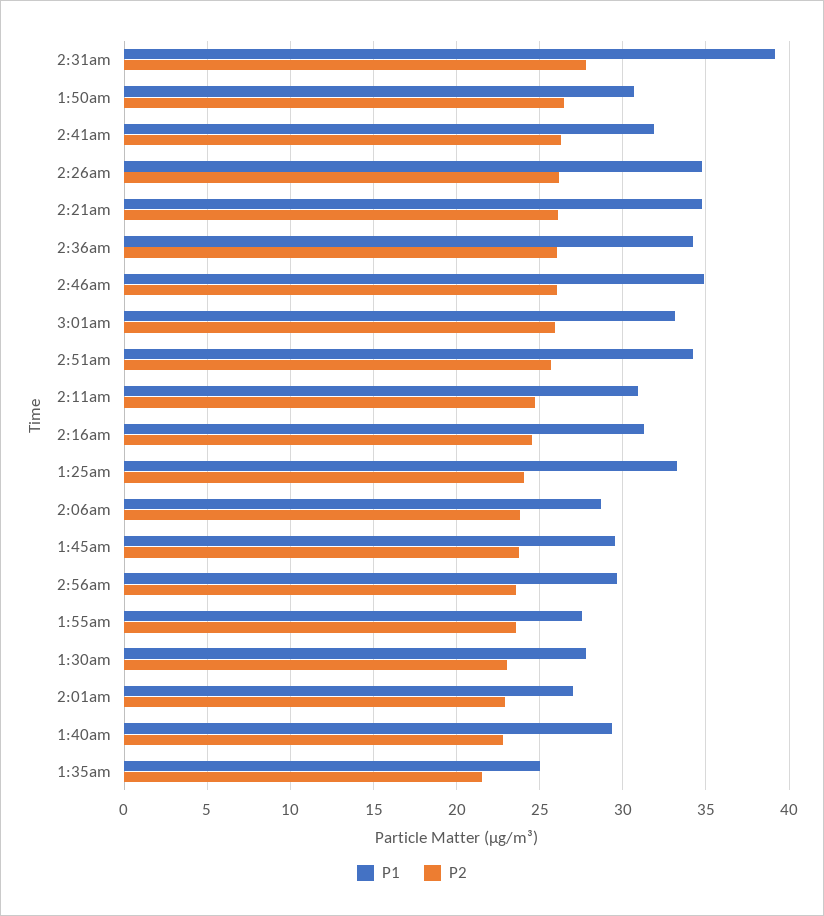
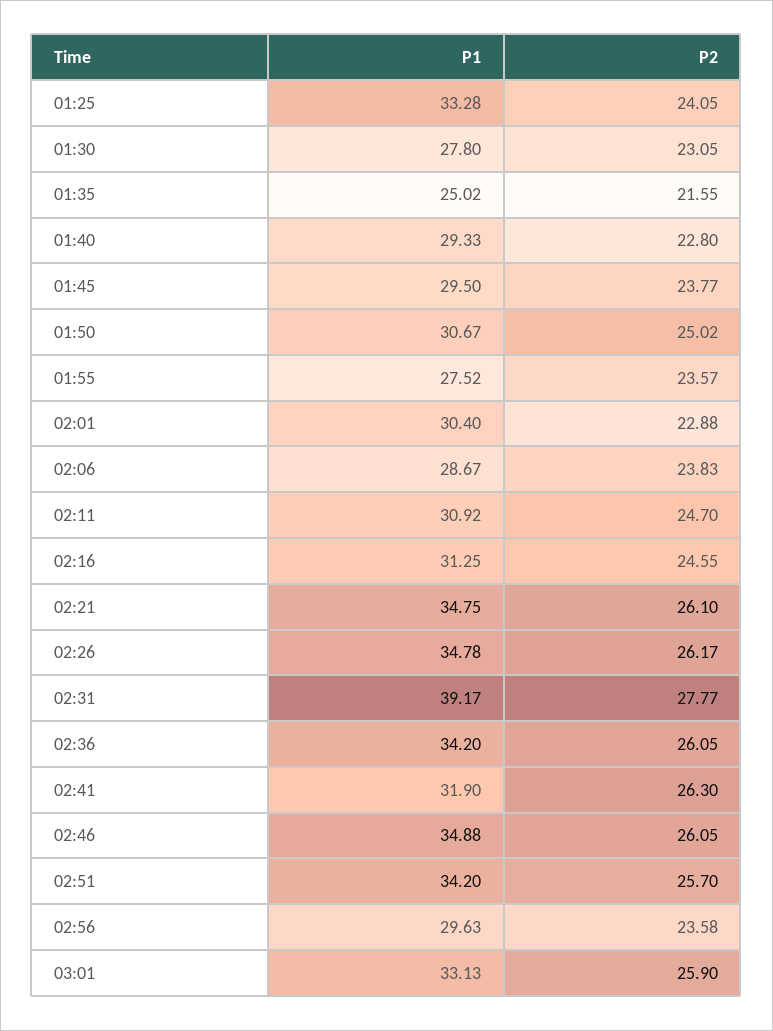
  {
    "P1": {
      "2:31am": 39.17,
      "1:50am": 30.67,
      "2:41am": 31.9,
      "2:26am": 34.78,
      "2:21am": 34.75,
      "2:36am": 34.2,
      "2:46am": 34.88,
      "3:01am": 33.13,
      "2:51am": 34.2,
      "2:11am": 30.92,
      "2:16am": 31.25,
      "1:25am": 33.28,
      "2:06am": 28.67,
      "1:45am": 29.5,
      "2:56am": 29.63,
      "1:55am": 27.52,
      "1:30am": 27.8,
-     "2:01am": 27,
+     "2:01am": 30.4,
      "1:40am": 29.33,
      "1:35am": 25.02
    },
    "P2": {
      "2:31am": 27.77,
-     "1:50am": 26.5,
+     "1:50am": 25.02,
      "2:41am": 26.3,
      "2:26am": 26.17,
      "2:21am": 26.1,
      "2:36am": 26.05,
      "2:46am": 26.05,
      "3:01am": 25.9,
      "2:51am": 25.7,
      "2:11am": 24.7,
      "2:16am": 24.55,
      "1:25am": 24.05,
      "2:06am": 23.83,
      "1:45am": 23.77,
      "2:56am": 23.58,
      "1:55am": 23.57,
      "1:30am": 23.05,
      "2:01am": 22.88,
      "1:40am": 22.8,
      "1:35am": 21.55
    }
  }

